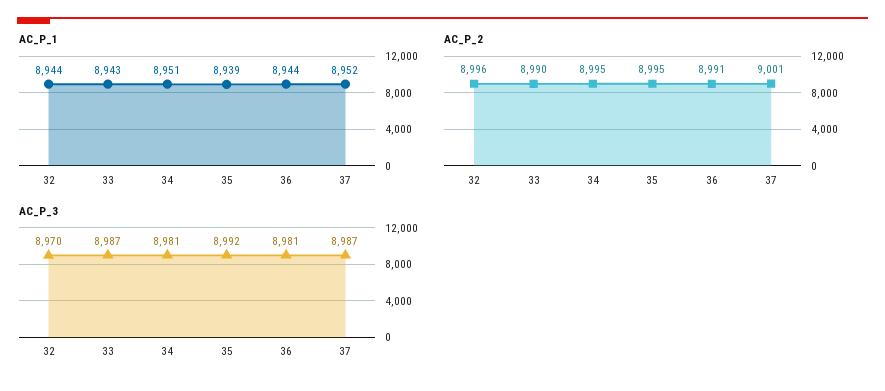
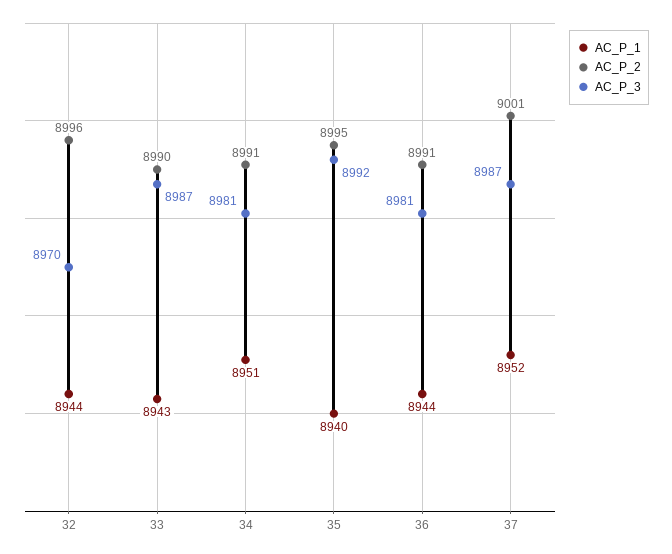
  {
    "AC_P_1": {
      "32": 8944,
      "33": 8943,
      "34": 8951,
-     "35": 8939,
+     "35": 8940,
      "36": 8944,
      "37": 8952
    },
    "AC_P_2": {
      "32": 8996,
      "33": 8990,
-     "34": 8995,
+     "34": 8991,
      "35": 8995,
      "36": 8991,
      "37": 9001
    },
    "AC_P_3": {
      "32": 8970,
      "33": 8987,
      "34": 8981,
      "35": 8992,
      "36": 8981,
      "37": 8987
    }
  }

